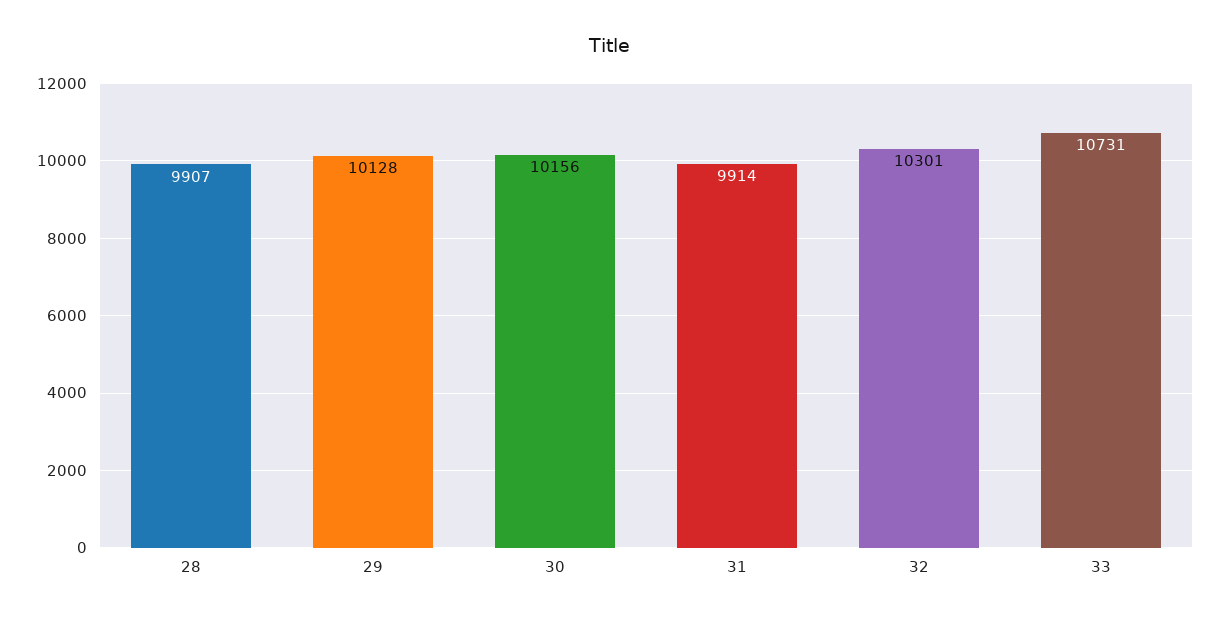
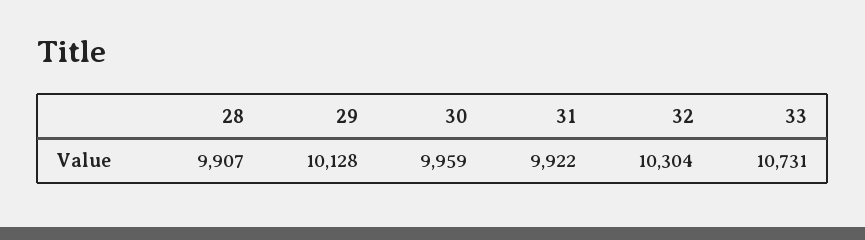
  {
    "28": 9907,
    "29": 10128,
-   "30": 10156,
+   "30": 9959,
-   "31": 9914,
+   "31": 9922,
-   "32": 10301,
+   "32": 10304,
    "33": 10731
  }

